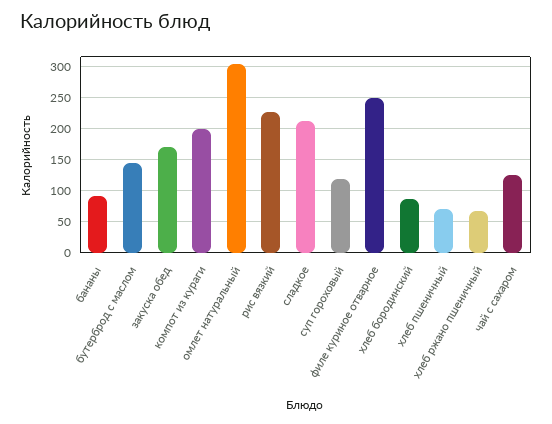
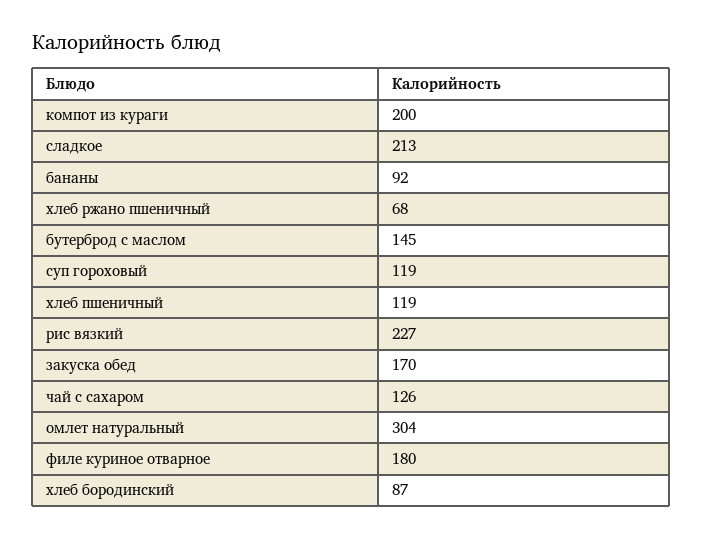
  {
    "бананы": 92,
    "бутерброд с маслом": 145,
    "закуска обед": 170,
    "компот из кураги": 200,
    "омлет натуральный": 304,
    "рис вязкий": 227,
    "сладкое": 213,
    "суп гороховый": 119,
-   "филе куриное отварное": 250,
+   "филе куриное отварное": 180,
    "хлеб бородинский": 87,
-   "хлеб пшеничный": 70,
+   "хлеб пшеничный": 119,
    "хлеб ржано пшеничный": 68,
    "чай с сахаром": 126
  }

